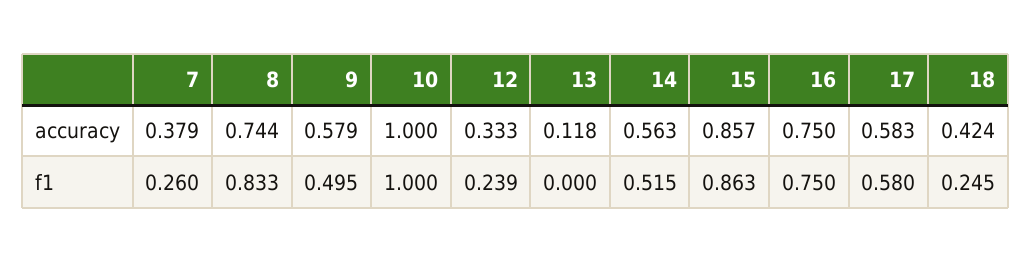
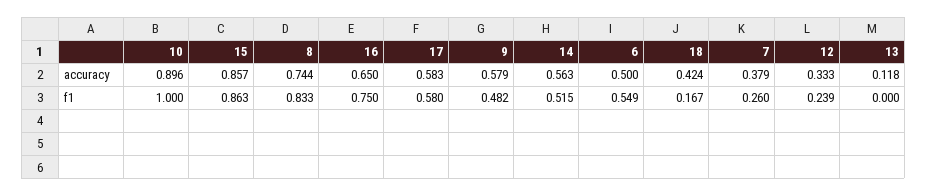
  {
    "7": {
      "accuracy": 0.379,
      "f1": 0.26
    },
    "8": {
      "accuracy": 0.744,
      "f1": 0.833
    },
    "9": {
      "accuracy": 0.579,
-     "f1": 0.495
+     "f1": 0.482
    },
    "10": {
-     "accuracy": 1,
+     "accuracy": 0.896,
      "f1": 1
    },
    "12": {
      "accuracy": 0.333,
      "f1": 0.239
    },
    "13": {
      "accuracy": 0.118,
      "f1": 0
    },
    "14": {
      "accuracy": 0.563,
      "f1": 0.515
    },
    "15": {
      "accuracy": 0.857,
      "f1": 0.863
    },
    "16": {
-     "accuracy": 0.75,
+     "accuracy": 0.65,
      "f1": 0.75
    },
    "17": {
      "accuracy": 0.583,
      "f1": 0.58
    },
    "18": {
      "accuracy": 0.424,
-     "f1": 0.245
+     "f1": 0.167
-   }
+   },
+   "6": {
+     "accuracy": 0.5,
+     "f1": 0.549
+   }
  }

